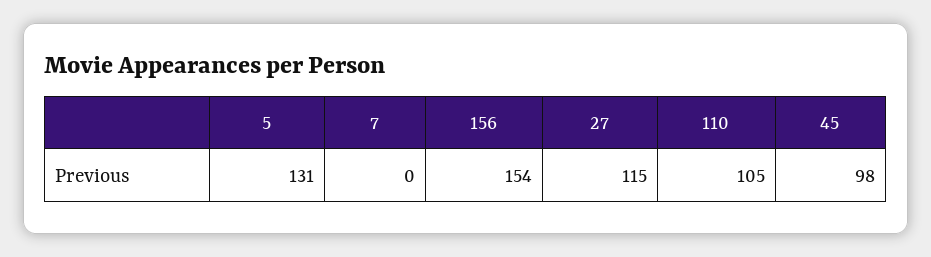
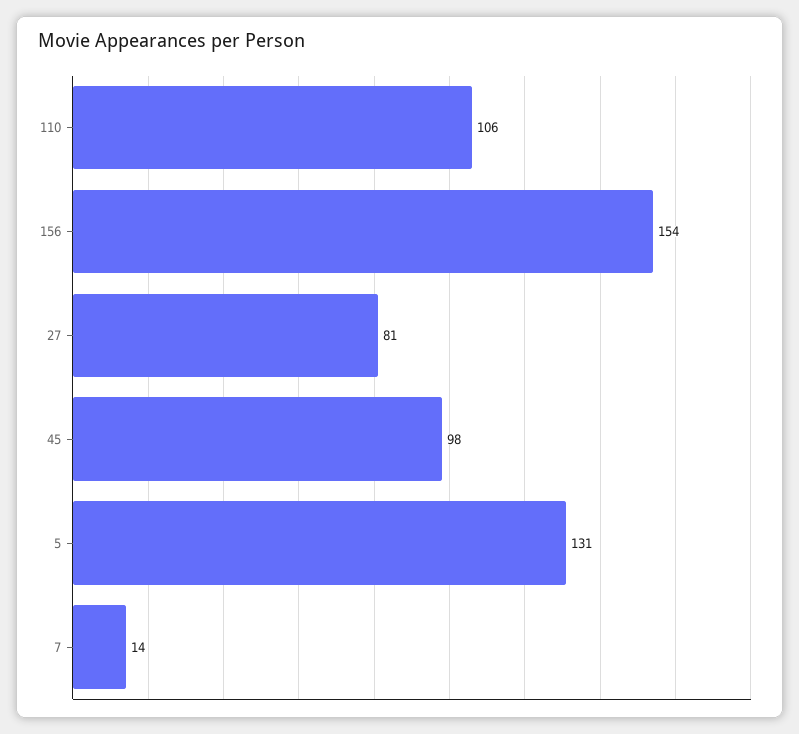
  {
    "5": 131,
-   "7": 0,
+   "7": 14,
    "156": 154,
-   "27": 115,
+   "27": 81,
-   "110": 105,
+   "110": 106,
    "45": 98
  }

